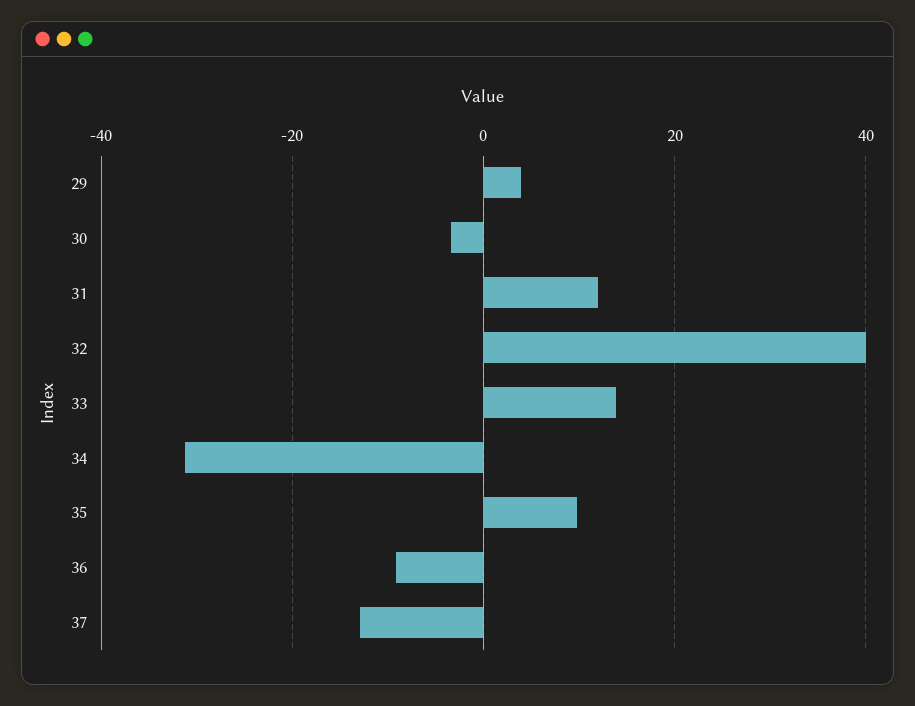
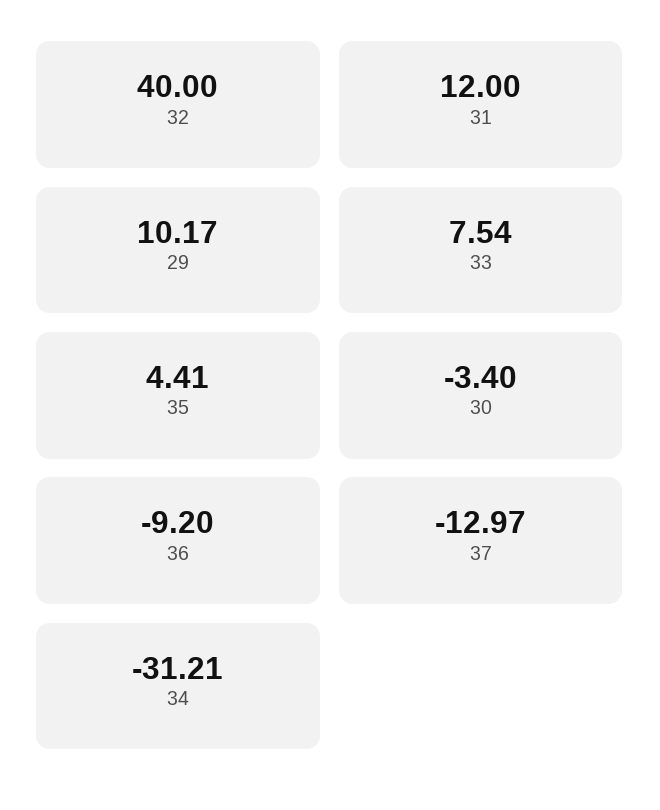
  {
-   "29": 4,
+   "29": 10.17,
    "30": -3.4,
    "31": 12,
    "32": 40,
-   "33": 14,
+   "33": 7.54,
    "34": -31.21,
-   "35": 10,
+   "35": 4.41,
    "36": -9.2,
    "37": -12.97
  }

